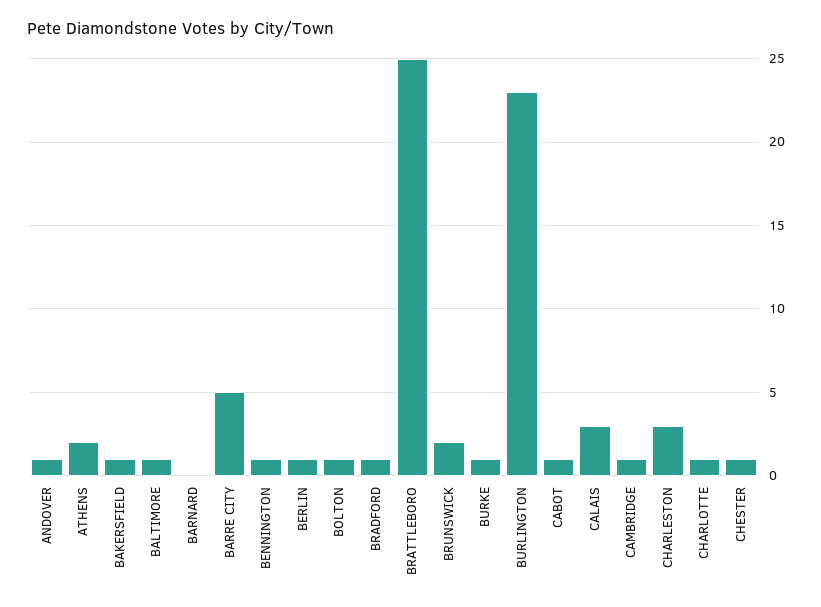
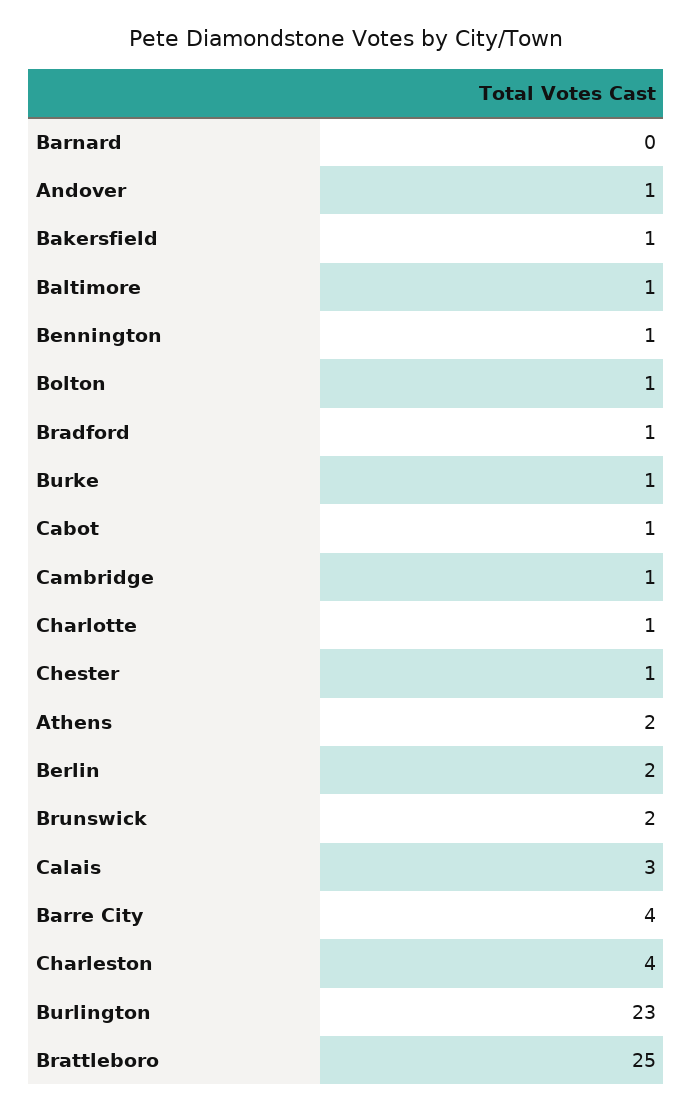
  {
    "ANDOVER": 1,
    "ATHENS": 2,
    "BAKERSFIELD": 1,
    "BALTIMORE": 1,
    "BARNARD": 0,
-   "BARRE CITY": 5,
+   "BARRE CITY": 4,
    "BENNINGTON": 1,
-   "BERLIN": 1,
+   "BERLIN": 2,
    "BOLTON": 1,
    "BRADFORD": 1,
    "BRATTLEBORO": 25,
    "BRUNSWICK": 2,
    "BURKE": 1,
    "BURLINGTON": 23,
    "CABOT": 1,
    "CALAIS": 3,
    "CAMBRIDGE": 1,
-   "CHARLESTON": 3,
+   "CHARLESTON": 4,
    "CHARLOTTE": 1,
    "CHESTER": 1
  }

